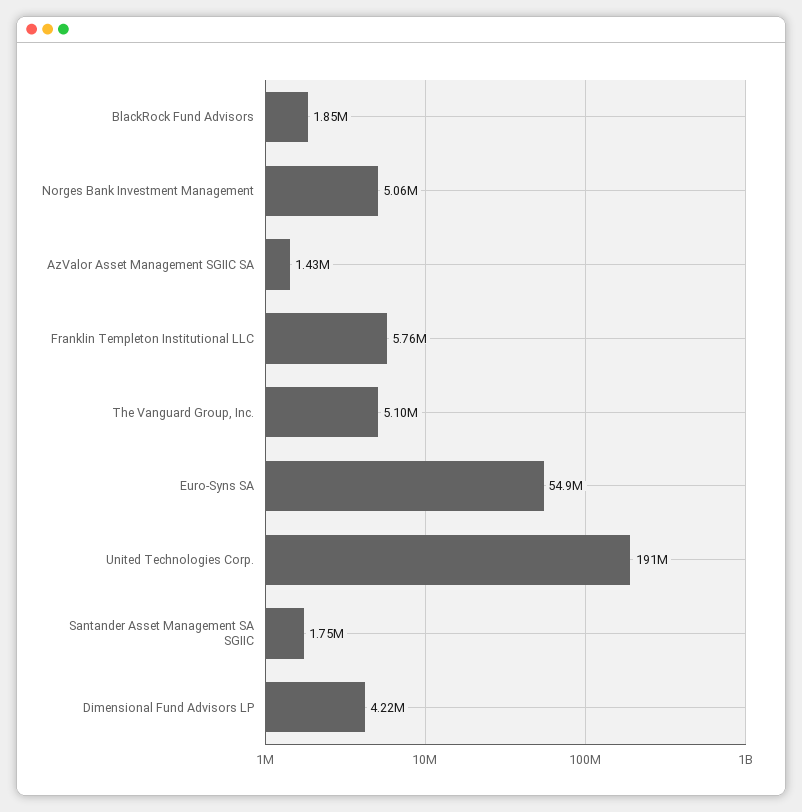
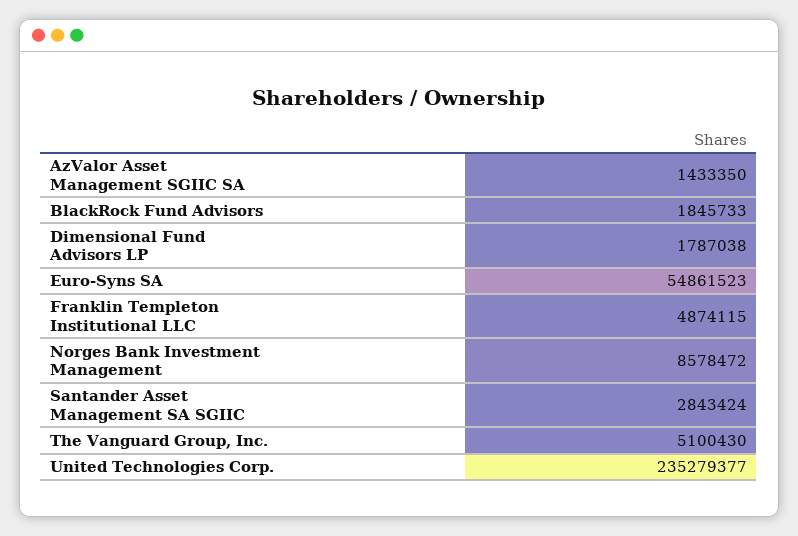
  {
    "BlackRock Fund Advisors": 1845733,
-   "Norges Bank Investment Management": 5060000,
+   "Norges Bank Investment Management": 8578472,
    "AzValor Asset Management SGIIC SA": 1433350,
-   "Franklin Templeton Institutional LLC": 5760000,
+   "Franklin Templeton Institutional LLC": 4874115,
    "The Vanguard Group, Inc.": 5100430,
    "Euro-Syns SA": 54861523,
-   "United Technologies Corp.": 191000000,
+   "United Technologies Corp.": 235279377,
-   "Santander Asset Management SA SGIIC": 1750000,
+   "Santander Asset Management SA SGIIC": 2843424,
-   "Dimensional Fund Advisors LP": 4220000
+   "Dimensional Fund Advisors LP": 1787038
  }

